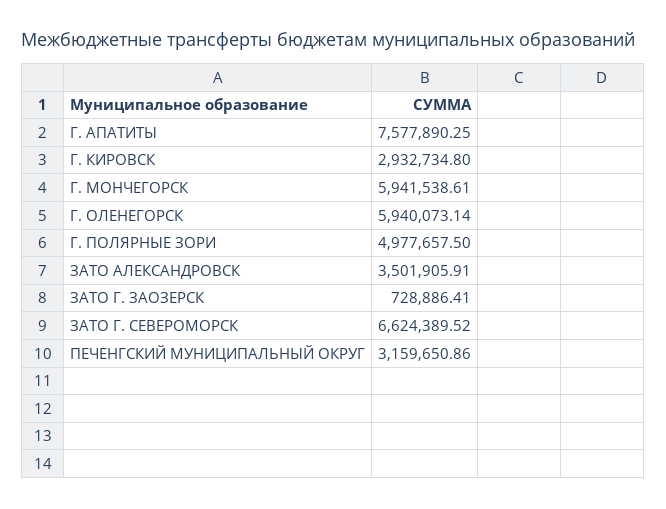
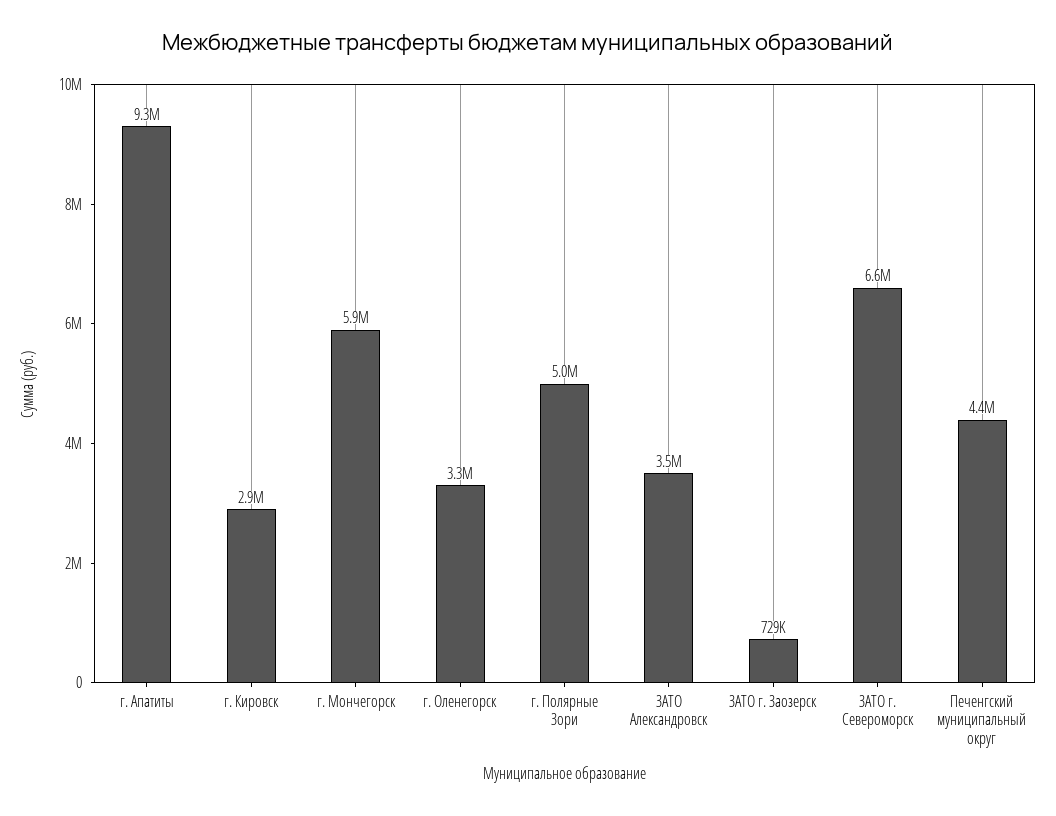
  {
-   "Г. АПАТИТЫ": 7577890.25,
+   "Г. АПАТИТЫ": 9300000,
    "Г. КИРОВСК": 2932734.8,
    "Г. МОНЧЕГОРСК": 5941538.61,
-   "Г. ОЛЕНЕГОРСК": 5940073.14,
+   "Г. ОЛЕНЕГОРСК": 3300000,
    "Г. ПОЛЯРНЫЕ ЗОРИ": 4977657.5,
    "ЗАТО АЛЕКСАНДРОВСК": 3501905.91,
    "ЗАТО Г. ЗАОЗЕРСК": 728886.41,
    "ЗАТО Г. СЕВЕРОМОРСК": 6624389.52,
-   "ПЕЧЕНГСКИЙ МУНИЦИПАЛЬНЫЙ ОКРУГ": 3159650.86
+   "ПЕЧЕНГСКИЙ МУНИЦИПАЛЬНЫЙ ОКРУГ": 4400000
  }

